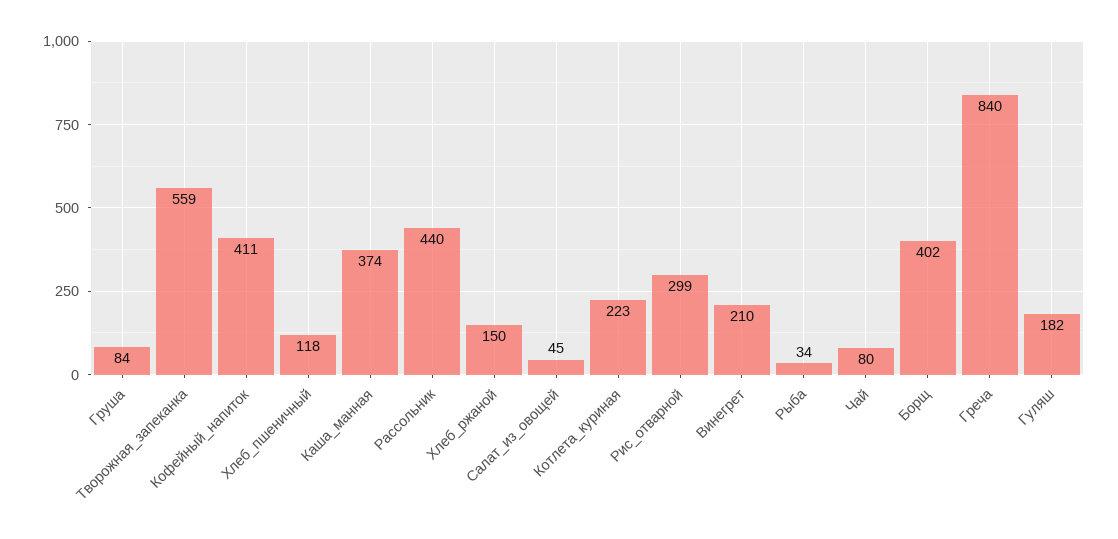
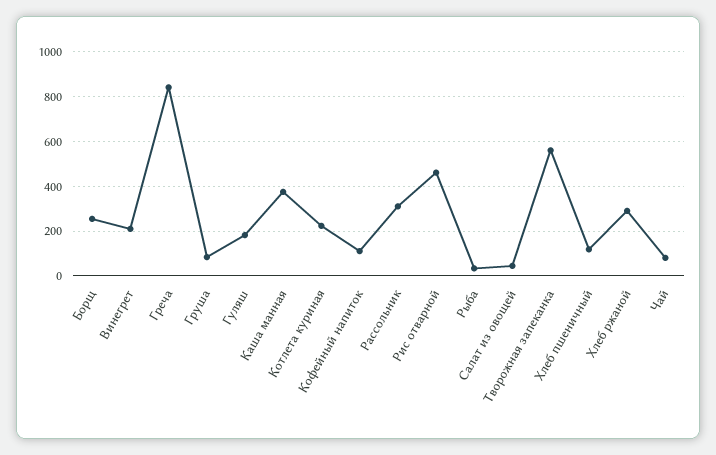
  {
    "Груша": 84,
    "Творожная_запеканка": 559,
-   "Кофейный_напиток": 411,
+   "Кофейный_напиток": 100,
    "Хлеб_пшеничный": 118,
    "Каша_манная": 374,
-   "Рассольник": 440,
+   "Рассольник": 300,
-   "Хлеб_ржаной": 150,
+   "Хлеб_ржаной": 300,
    "Салат_из_овощей": 45,
    "Котлета_куриная": 223,
-   "Рис_отварной": 299,
+   "Рис_отварной": 450,
    "Винегрет": 210,
    "Рыба": 34,
    "Чай": 80,
-   "Борщ": 402,
+   "Борщ": 250,
    "Греча": 840,
    "Гуляш": 182
  }

